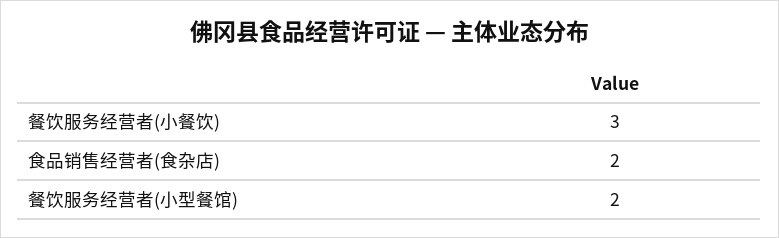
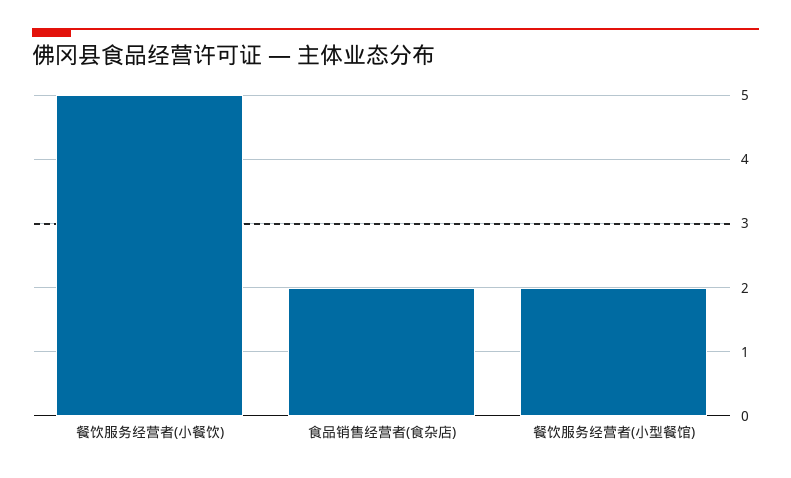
  {
-   "餐饮服务经营者(小餐饮)": 3,
+   "餐饮服务经营者(小餐饮)": 5,
    "食品销售经营者(食杂店)": 2,
    "餐饮服务经营者(小型餐馆)": 2
  }

